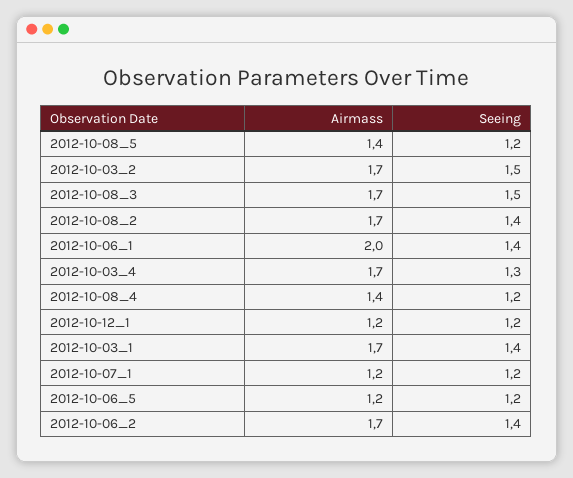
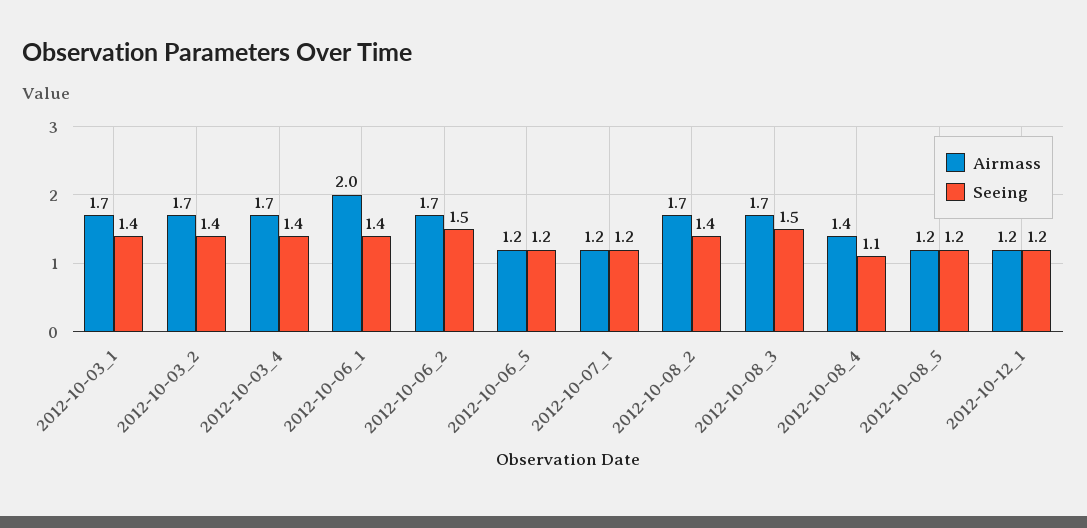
  {
    "Airmass": {
-     "2012-10-08_5": 1.4,
+     "2012-10-08_5": 1.2,
      "2012-10-03_2": 1.7,
      "2012-10-08_3": 1.7,
      "2012-10-08_2": 1.7,
      "2012-10-06_1": 2,
      "2012-10-03_4": 1.7,
      "2012-10-08_4": 1.4,
      "2012-10-12_1": 1.2,
      "2012-10-03_1": 1.7,
      "2012-10-07_1": 1.2,
      "2012-10-06_5": 1.2,
      "2012-10-06_2": 1.7
    },
    "Seeing": {
      "2012-10-08_5": 1.2,
-     "2012-10-03_2": 1.5,
+     "2012-10-03_2": 1.4,
      "2012-10-08_3": 1.5,
      "2012-10-08_2": 1.4,
      "2012-10-06_1": 1.4,
-     "2012-10-03_4": 1.3,
+     "2012-10-03_4": 1.4,
-     "2012-10-08_4": 1.2,
+     "2012-10-08_4": 1.1,
      "2012-10-12_1": 1.2,
      "2012-10-03_1": 1.4,
      "2012-10-07_1": 1.2,
      "2012-10-06_5": 1.2,
-     "2012-10-06_2": 1.4
+     "2012-10-06_2": 1.5
    }
  }

